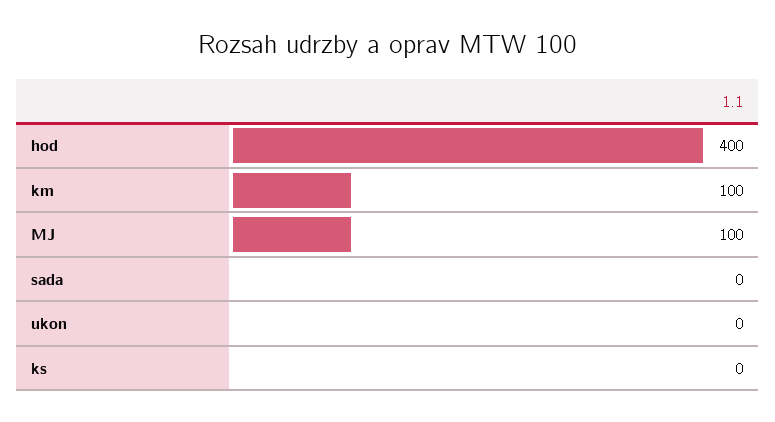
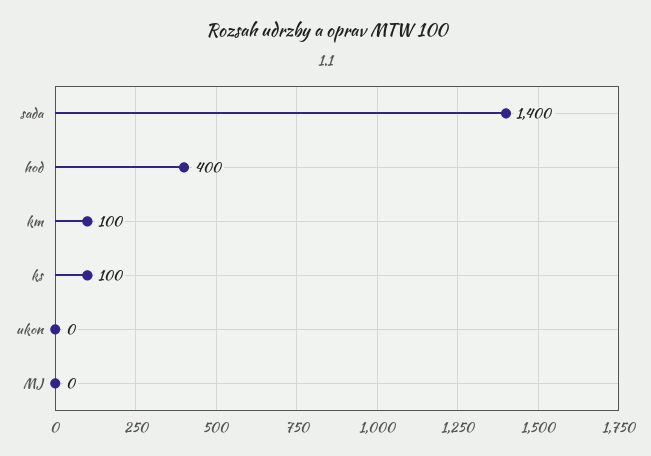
  {
    "hod": 400,
    "km": 100,
-   "MJ": 100,
+   "MJ": 0,
-   "sada": 0,
+   "sada": 1400,
    "ukon": 0,
-   "ks": 0
+   "ks": 100
  }

